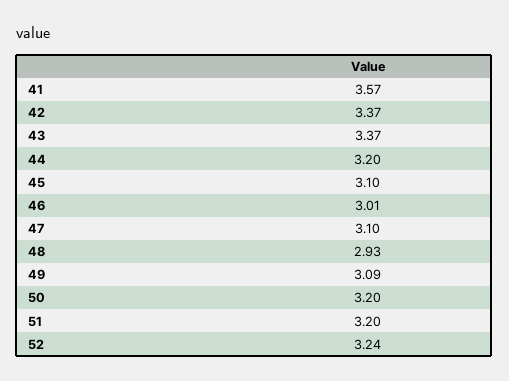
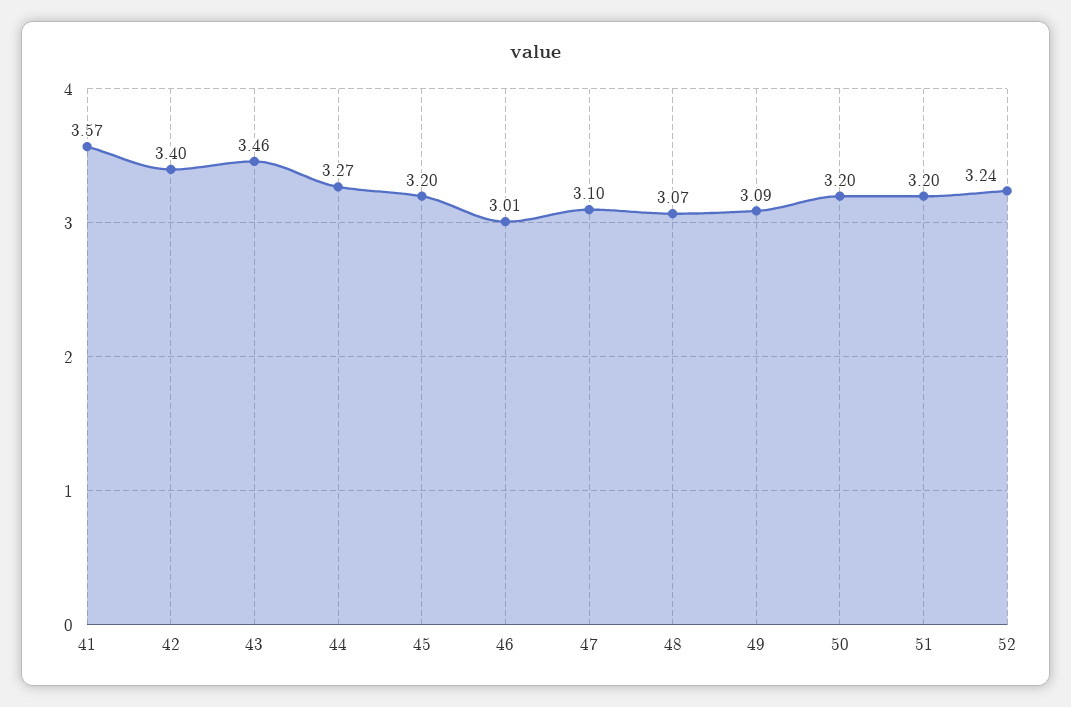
  {
    "41": 3.57,
-   "42": 3.37,
+   "42": 3.4,
-   "43": 3.37,
+   "43": 3.46,
-   "44": 3.2,
+   "44": 3.27,
-   "45": 3.1,
+   "45": 3.2,
    "46": 3.01,
    "47": 3.1,
-   "48": 2.93,
+   "48": 3.07,
    "49": 3.09,
    "50": 3.2,
    "51": 3.2,
    "52": 3.24
  }

